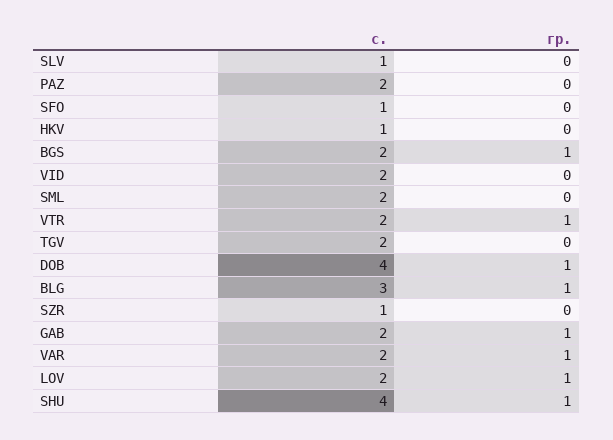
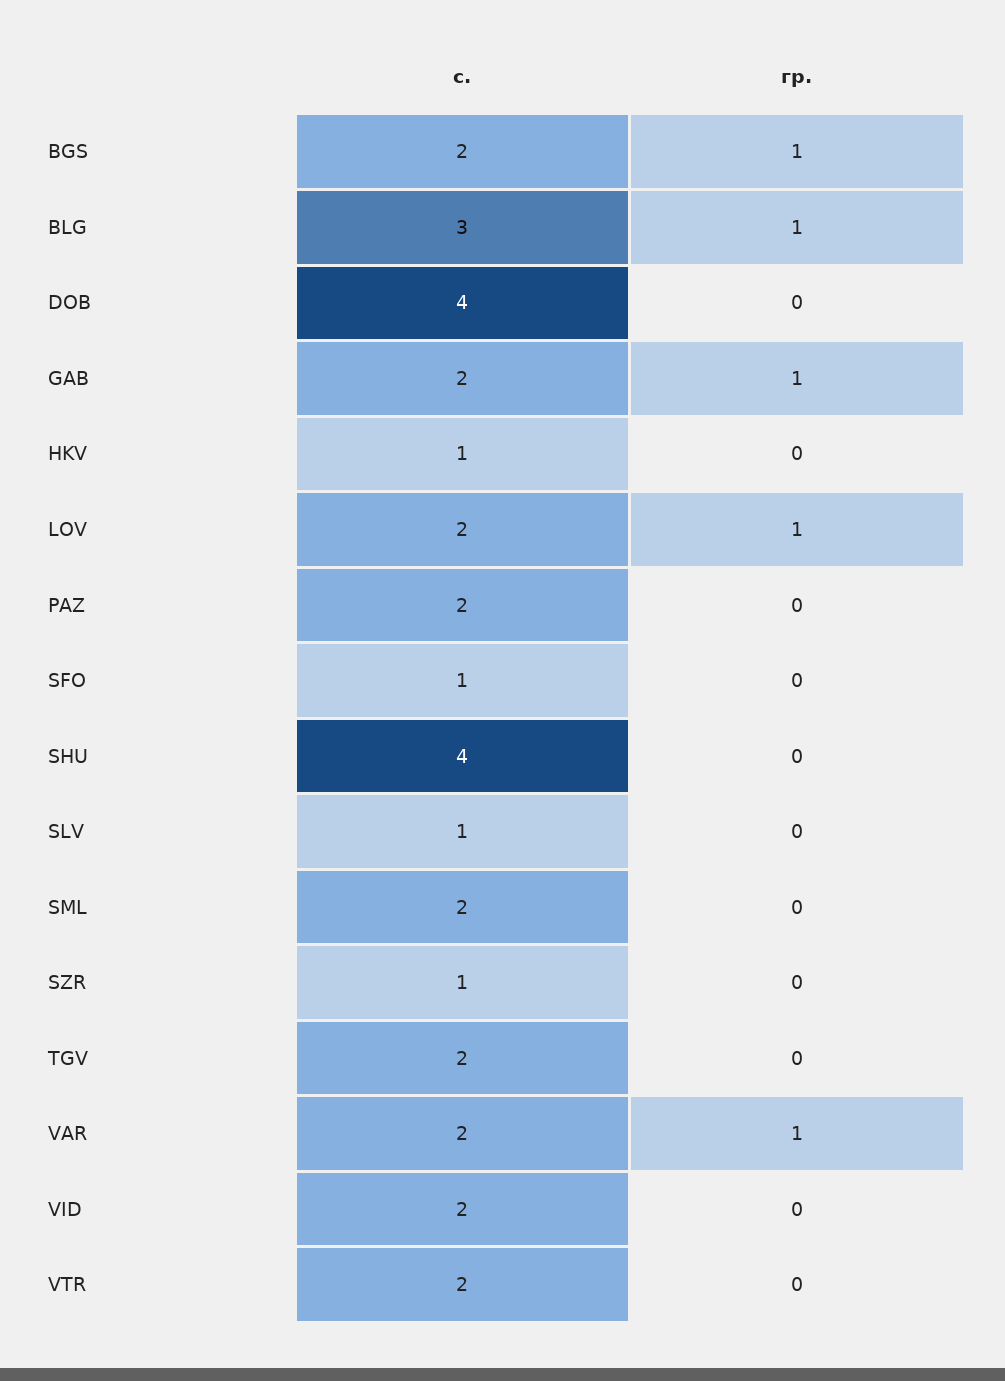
  {
    "с.": {
      "SLV": 1,
      "PAZ": 2,
      "SFO": 1,
      "HKV": 1,
      "BGS": 2,
      "VID": 2,
      "SML": 2,
      "VTR": 2,
      "TGV": 2,
      "DOB": 4,
      "BLG": 3,
      "SZR": 1,
      "GAB": 2,
      "VAR": 2,
      "LOV": 2,
      "SHU": 4
    },
    "гр.": {
      "SLV": 0,
      "PAZ": 0,
      "SFO": 0,
      "HKV": 0,
      "BGS": 1,
      "VID": 0,
      "SML": 0,
-     "VTR": 1,
+     "VTR": 0,
      "TGV": 0,
-     "DOB": 1,
+     "DOB": 0,
      "BLG": 1,
      "SZR": 0,
      "GAB": 1,
      "VAR": 1,
      "LOV": 1,
-     "SHU": 1
+     "SHU": 0
    }
  }

